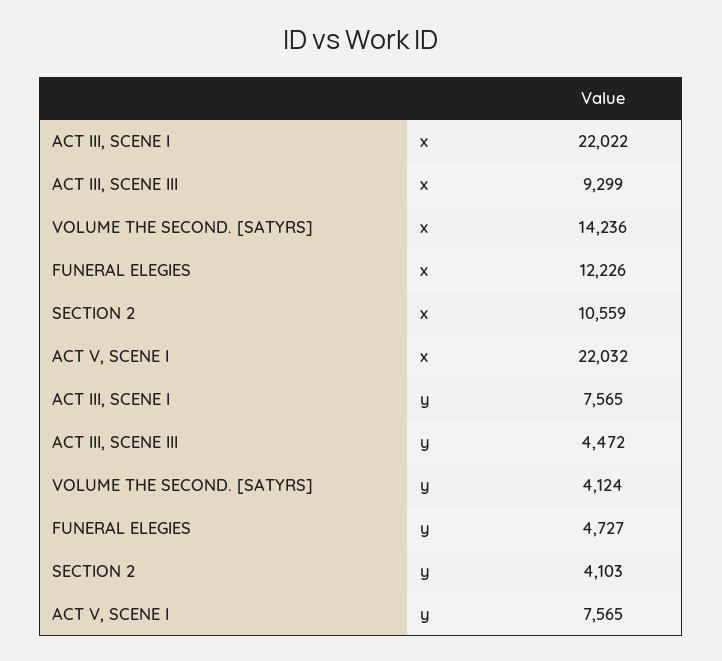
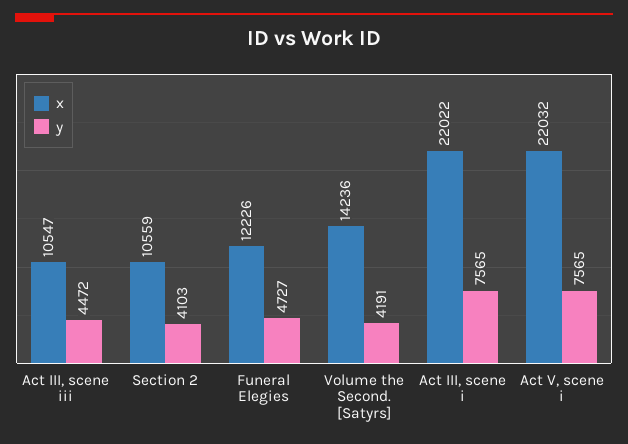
  {
    "x": {
      "ACT III, SCENE I": 22022,
-     "ACT III, SCENE III": 9299,
+     "ACT III, SCENE III": 10547,
      "VOLUME THE SECOND. [SATYRS]": 14236,
      "FUNERAL ELEGIES": 12226,
      "SECTION 2": 10559,
      "ACT V, SCENE I": 22032
    },
    "y": {
      "ACT III, SCENE I": 7565,
      "ACT III, SCENE III": 4472,
-     "VOLUME THE SECOND. [SATYRS]": 4124,
+     "VOLUME THE SECOND. [SATYRS]": 4191,
      "FUNERAL ELEGIES": 4727,
      "SECTION 2": 4103,
      "ACT V, SCENE I": 7565
    }
  }

